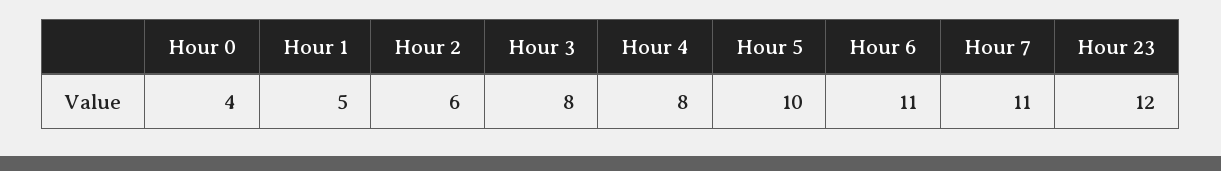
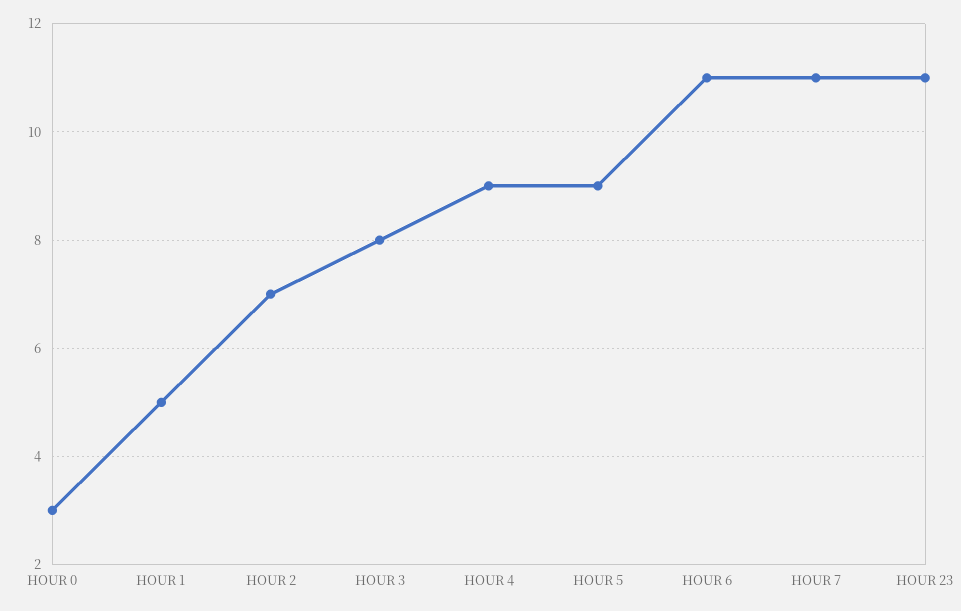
  {
-   "Hour 0": 4,
+   "Hour 0": 3,
    "Hour 1": 5,
-   "Hour 2": 6,
+   "Hour 2": 7,
    "Hour 3": 8,
-   "Hour 4": 8,
+   "Hour 4": 9,
-   "Hour 5": 10,
+   "Hour 5": 9,
    "Hour 6": 11,
    "Hour 7": 11,
-   "Hour 23": 12
+   "Hour 23": 11
  }

